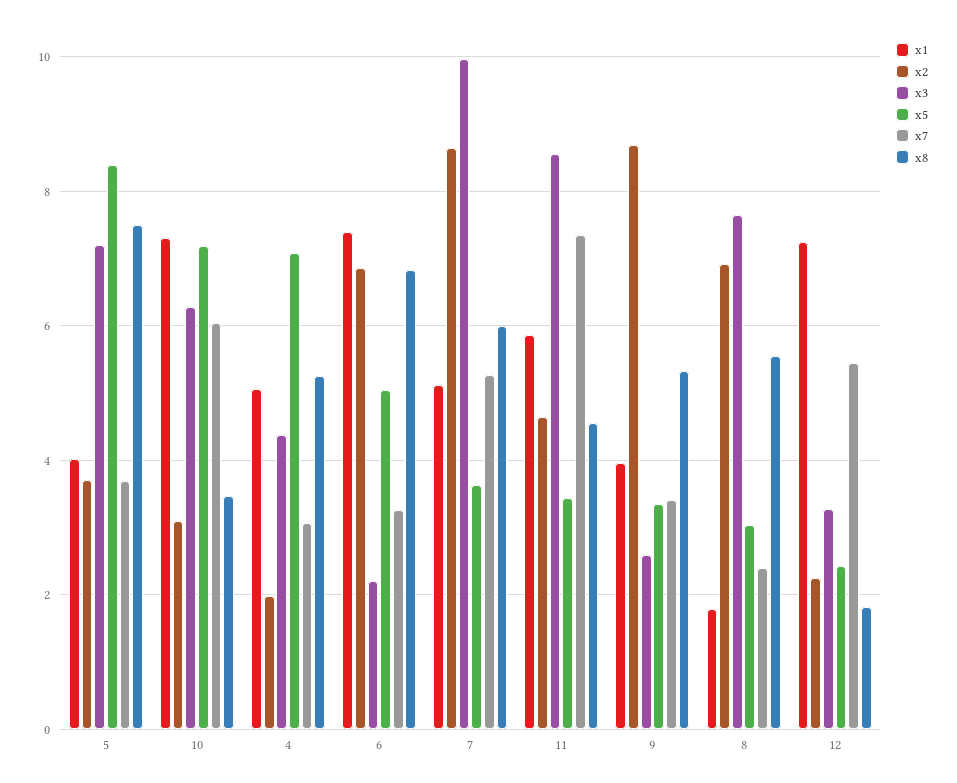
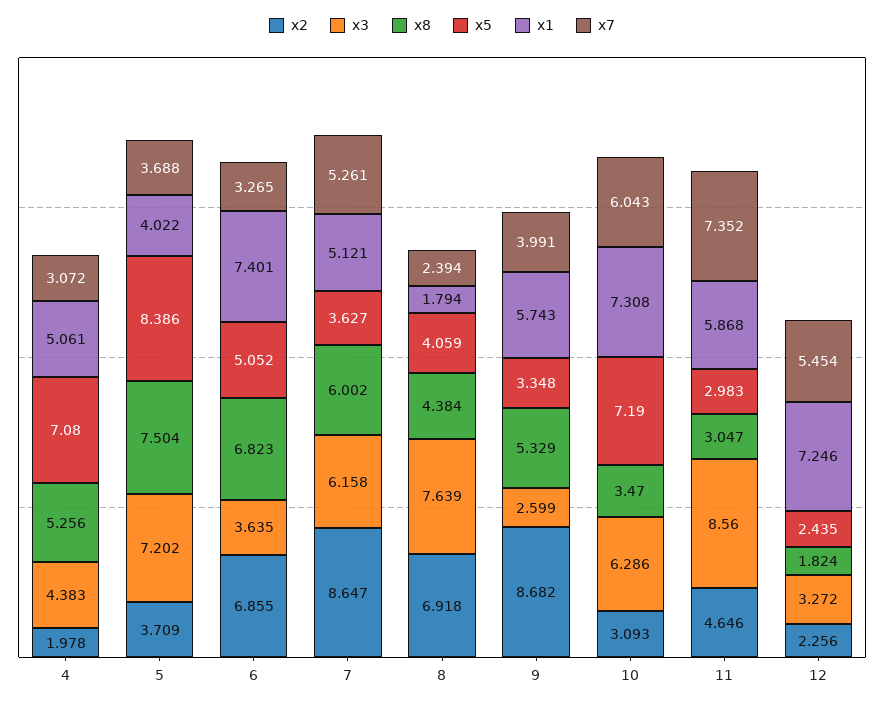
  {
    "x1": {
      "5": 4.022,
      "10": 7.308,
      "4": 5.061,
      "6": 7.401,
      "7": 5.121,
      "11": 5.868,
-     "9": 4,
+     "9": 5.743,
      "8": 1.794,
      "12": 7.246
    },
    "x2": {
      "5": 3.709,
      "10": 3.093,
      "4": 1.978,
      "6": 6.855,
      "7": 8.647,
      "11": 4.646,
      "9": 8.682,
      "8": 6.918,
      "12": 2.256
    },
    "x3": {
      "5": 7.202,
      "10": 6.286,
      "4": 4.383,
-     "6": 2.2,
+     "6": 3.635,
-     "7": 10,
+     "7": 6.158,
      "11": 8.56,
      "9": 2.599,
      "8": 7.639,
      "12": 3.272
    },
    "x5": {
      "5": 8.386,
      "10": 7.19,
      "4": 7.08,
      "6": 5.052,
      "7": 3.627,
-     "11": 3.4,
+     "11": 2.983,
      "9": 3.348,
-     "8": 3,
+     "8": 4.059,
      "12": 2.435
    },
    "x7": {
      "5": 3.688,
      "10": 6.043,
      "4": 3.072,
      "6": 3.265,
      "7": 5.261,
      "11": 7.352,
-     "9": 3.4,
+     "9": 3.991,
      "8": 2.394,
      "12": 5.454
    },
    "x8": {
      "5": 7.504,
      "10": 3.47,
      "4": 5.256,
      "6": 6.823,
      "7": 6.002,
-     "11": 4.6,
+     "11": 3.047,
      "9": 5.329,
-     "8": 5.6,
+     "8": 4.384,
      "12": 1.824
    }
  }

